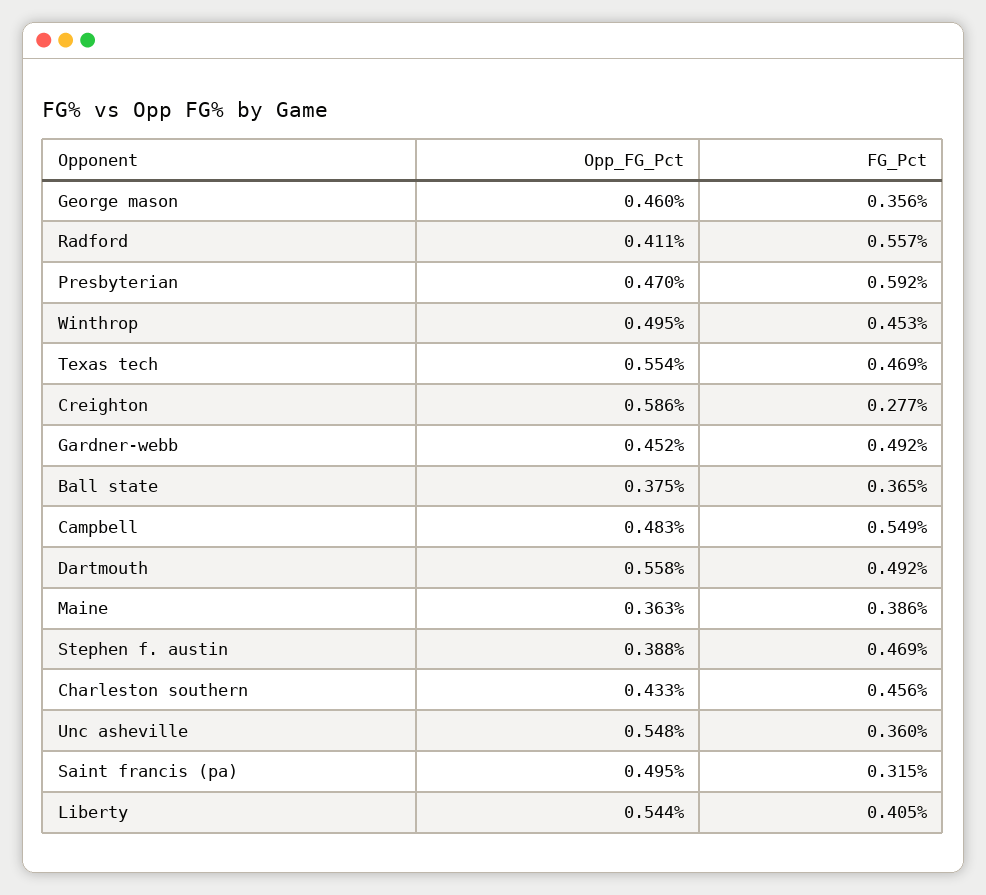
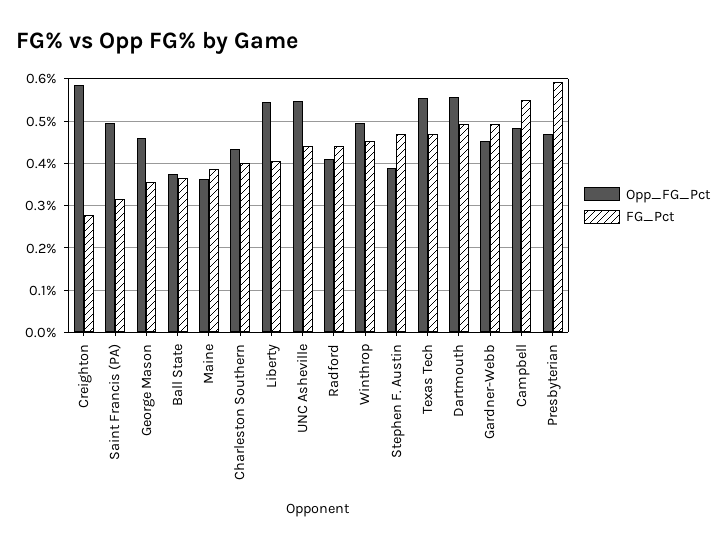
  {
    "Opp_FG_Pct": {
      "George mason": 0.46,
      "Radford": 0.411,
      "Presbyterian": 0.47,
      "Winthrop": 0.495,
      "Texas tech": 0.554,
      "Creighton": 0.586,
      "Gardner-webb": 0.452,
      "Ball state": 0.375,
      "Campbell": 0.483,
      "Dartmouth": 0.558,
      "Maine": 0.363,
      "Stephen f. austin": 0.388,
      "Charleston southern": 0.433,
      "Unc asheville": 0.548,
      "Saint francis (pa)": 0.495,
      "Liberty": 0.544
    },
    "FG_Pct": {
      "George mason": 0.356,
-     "Radford": 0.557,
+     "Radford": 0.44,
      "Presbyterian": 0.592,
      "Winthrop": 0.453,
      "Texas tech": 0.469,
      "Creighton": 0.277,
      "Gardner-webb": 0.492,
      "Ball state": 0.365,
      "Campbell": 0.549,
      "Dartmouth": 0.492,
      "Maine": 0.386,
      "Stephen f. austin": 0.469,
-     "Charleston southern": 0.456,
+     "Charleston southern": 0.4,
-     "Unc asheville": 0.36,
+     "Unc asheville": 0.44,
      "Saint francis (pa)": 0.315,
      "Liberty": 0.405
    }
  }

